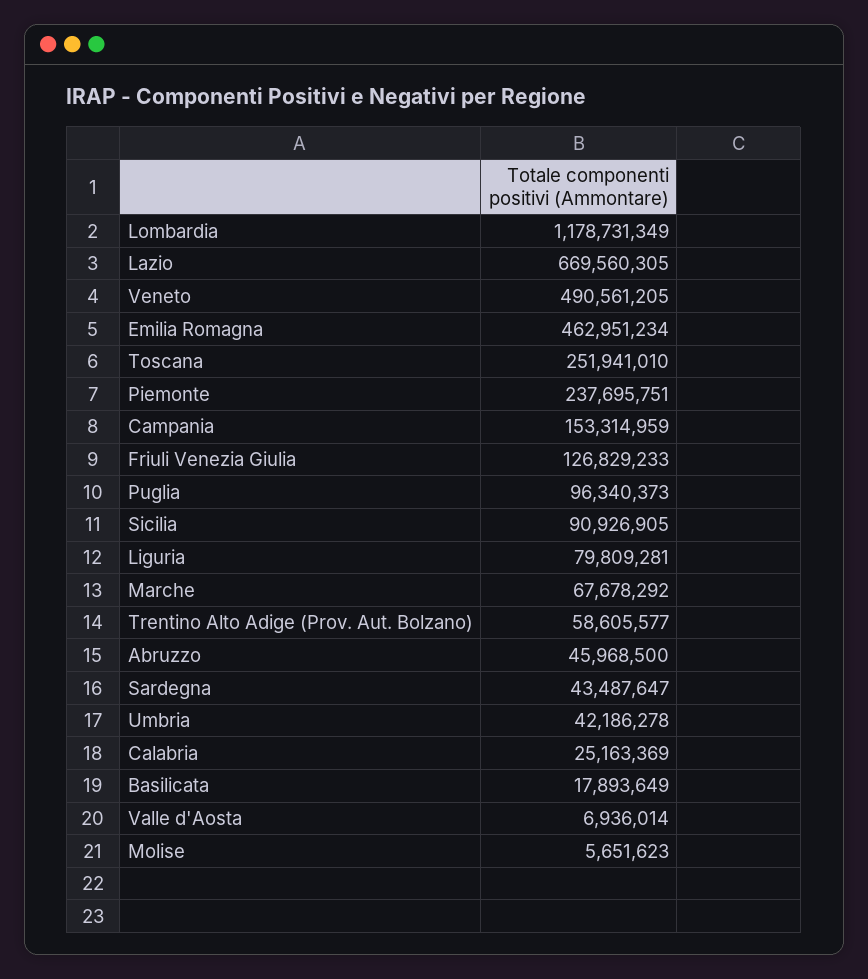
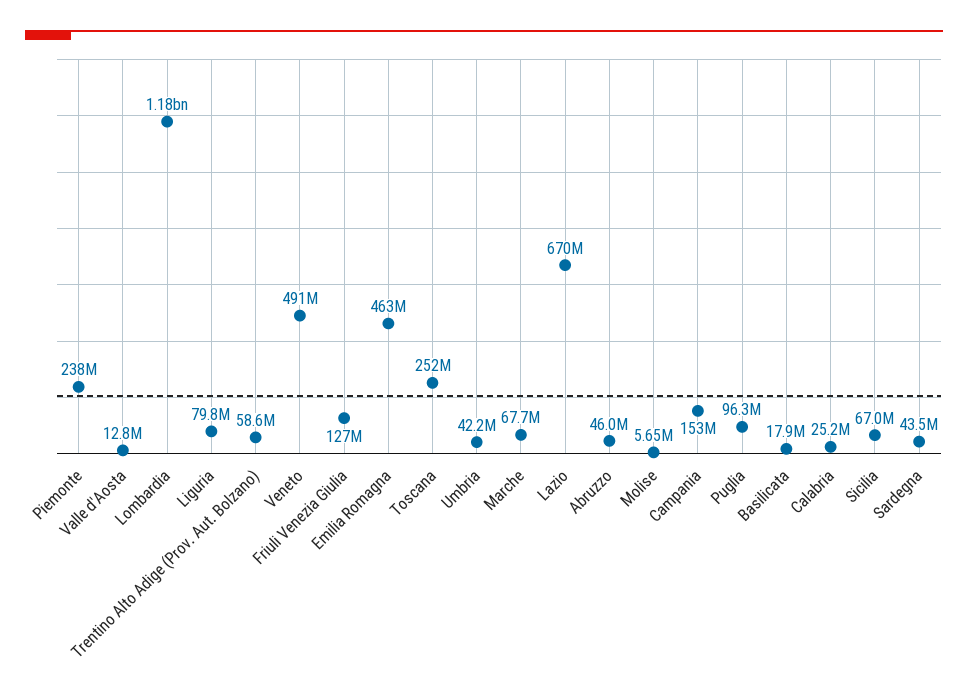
  {
    "Lombardia": 1178731349,
    "Lazio": 669560305,
    "Veneto": 490561205,
    "Emilia Romagna": 462951234,
    "Toscana": 251941010,
    "Piemonte": 237695751,
    "Campania": 153314959,
    "Friuli Venezia Giulia": 126829233,
    "Puglia": 96340373,
-   "Sicilia": 90926905,
+   "Sicilia": 67000000,
    "Liguria": 79809281,
    "Marche": 67678292,
    "Trentino Alto Adige (Prov. Aut. Bolzano)": 58605577,
    "Abruzzo": 45968500,
    "Sardegna": 43487647,
    "Umbria": 42186278,
    "Calabria": 25163369,
    "Basilicata": 17893649,
-   "Valle d'Aosta": 6936014,
+   "Valle d'Aosta": 12800000,
    "Molise": 5651623
  }

